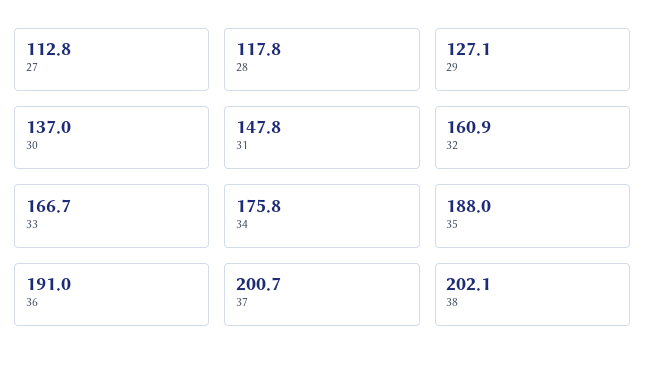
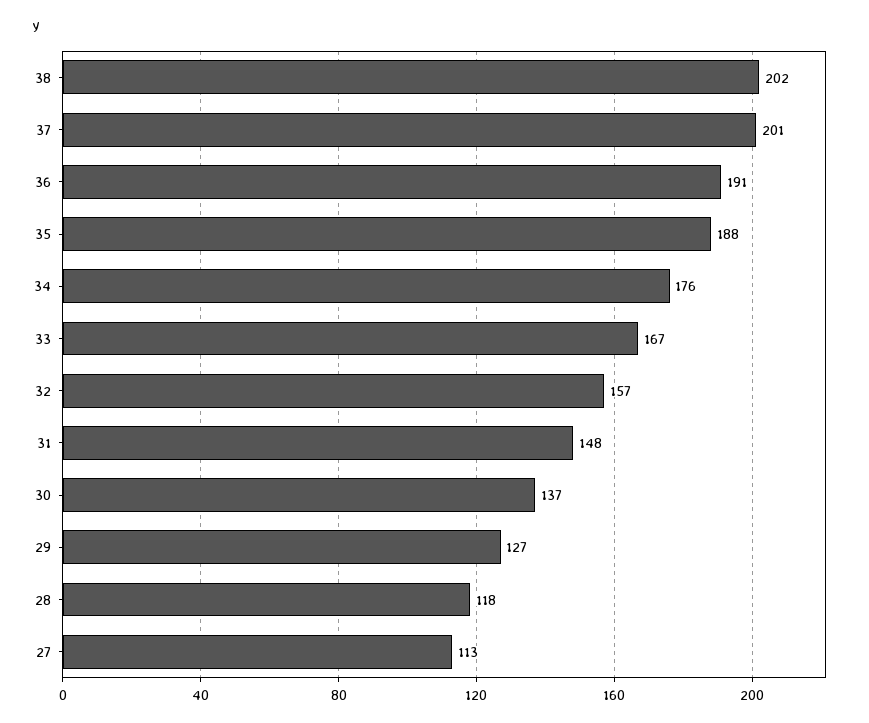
  {
    "27": 112.8,
    "28": 117.8,
    "29": 127.1,
    "30": 137,
    "31": 147.8,
-   "32": 160.9,
+   "32": 157,
    "33": 166.7,
    "34": 175.8,
    "35": 188,
    "36": 191,
    "37": 200.7,
    "38": 202.1
  }

